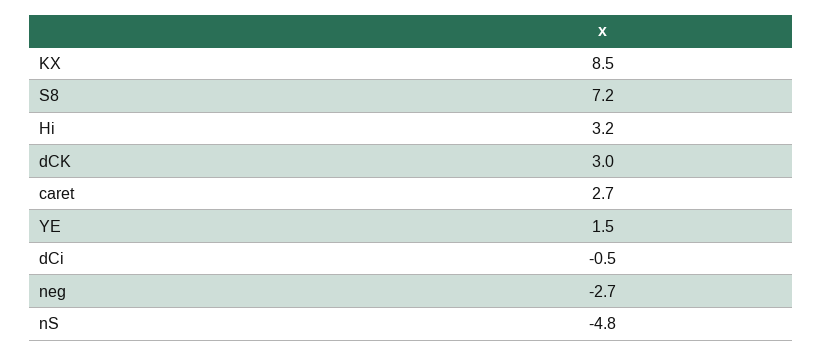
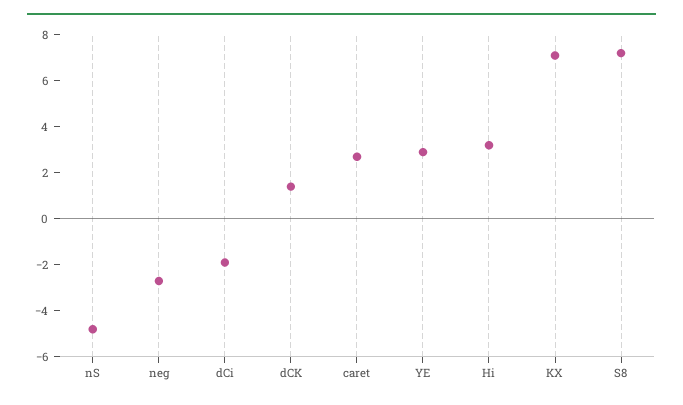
  {
-   "KX": 8.5,
+   "KX": 7,
    "S8": 7.2,
    "Hi": 3.2,
-   "dCK": 3,
+   "dCK": 1.5,
    "caret": 2.7,
-   "YE": 1.5,
+   "YE": 3,
-   "dCi": -0.5,
+   "dCi": -2,
    "neg": -2.7,
    "nS": -4.8
  }

